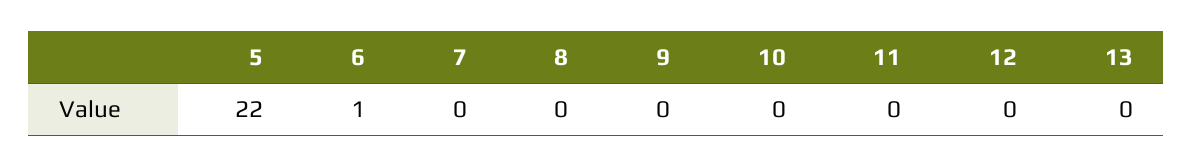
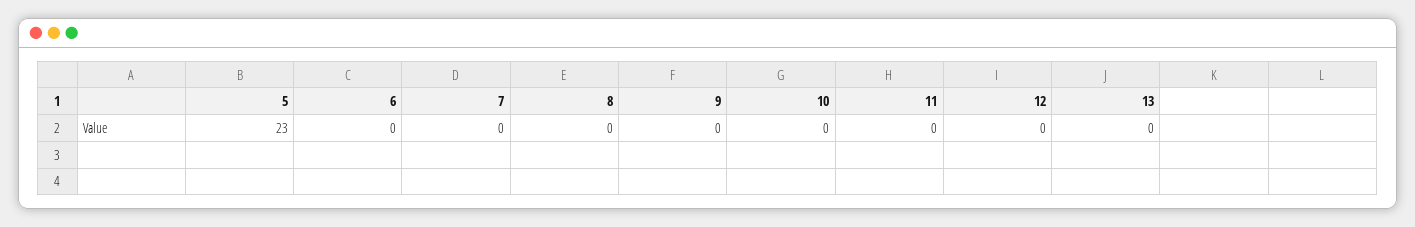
  {
-   "5": 22,
+   "5": 23,
-   "6": 1,
+   "6": 0,
    "7": 0,
    "8": 0,
    "9": 0,
    "10": 0,
    "11": 0,
    "12": 0,
    "13": 0
  }

